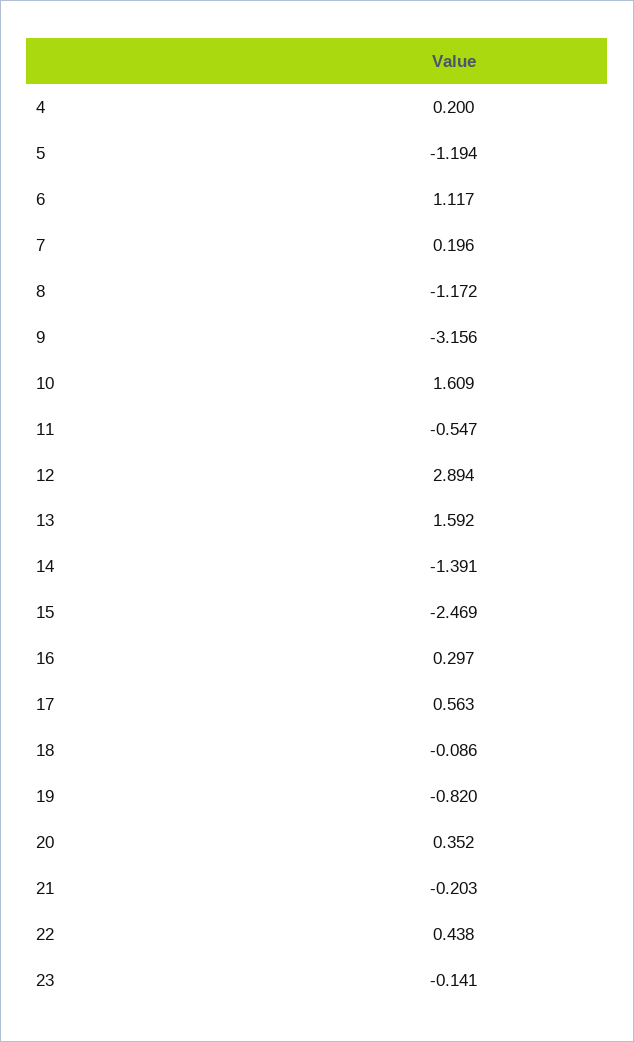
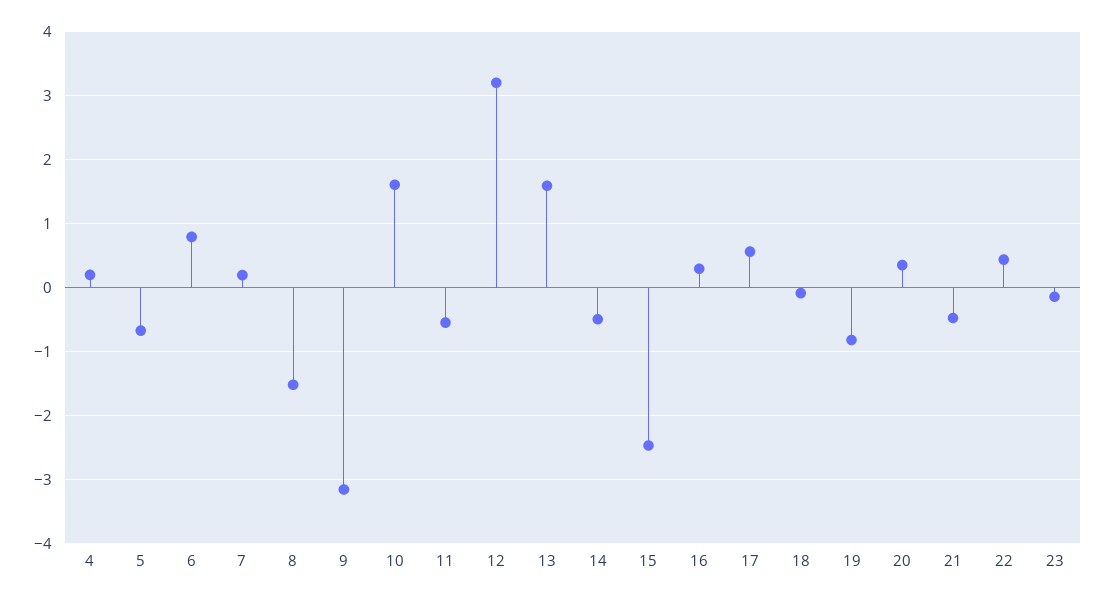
  {
    "4": 0.2,
-   "5": -1.194,
+   "5": -0.7,
-   "6": 1.117,
+   "6": 0.8,
    "7": 0.196,
-   "8": -1.172,
+   "8": -1.5,
    "9": -3.156,
    "10": 1.609,
    "11": -0.547,
-   "12": 2.894,
+   "12": 3.2,
    "13": 1.592,
-   "14": -1.391,
+   "14": -0.5,
    "15": -2.469,
    "16": 0.297,
    "17": 0.563,
    "18": -0.086,
    "19": -0.82,
    "20": 0.352,
-   "21": -0.203,
+   "21": -0.5,
    "22": 0.438,
    "23": -0.141
  }

